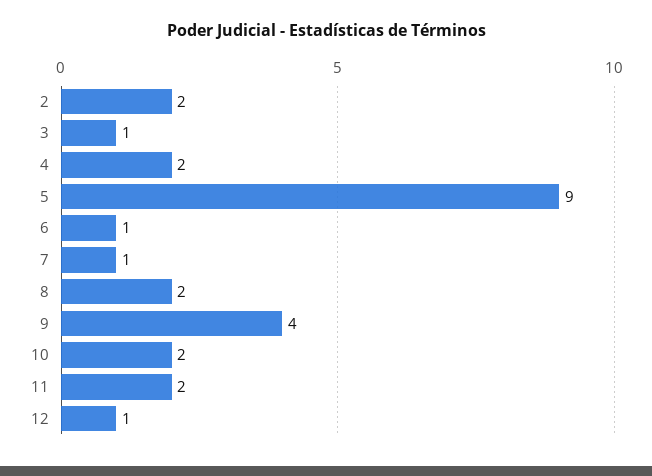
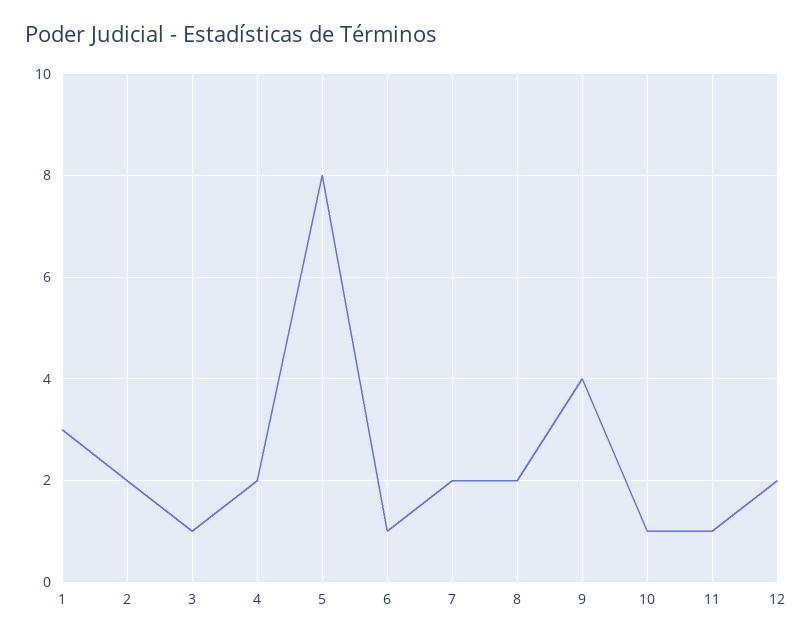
  {
    "2": 2,
    "3": 1,
    "4": 2,
-   "5": 9,
+   "5": 8,
    "6": 1,
-   "7": 1,
+   "7": 2,
    "8": 2,
    "9": 4,
-   "10": 2,
+   "10": 1,
-   "11": 2,
+   "11": 1,
-   "12": 1
+   "12": 2,
+   "1": 3
  }

